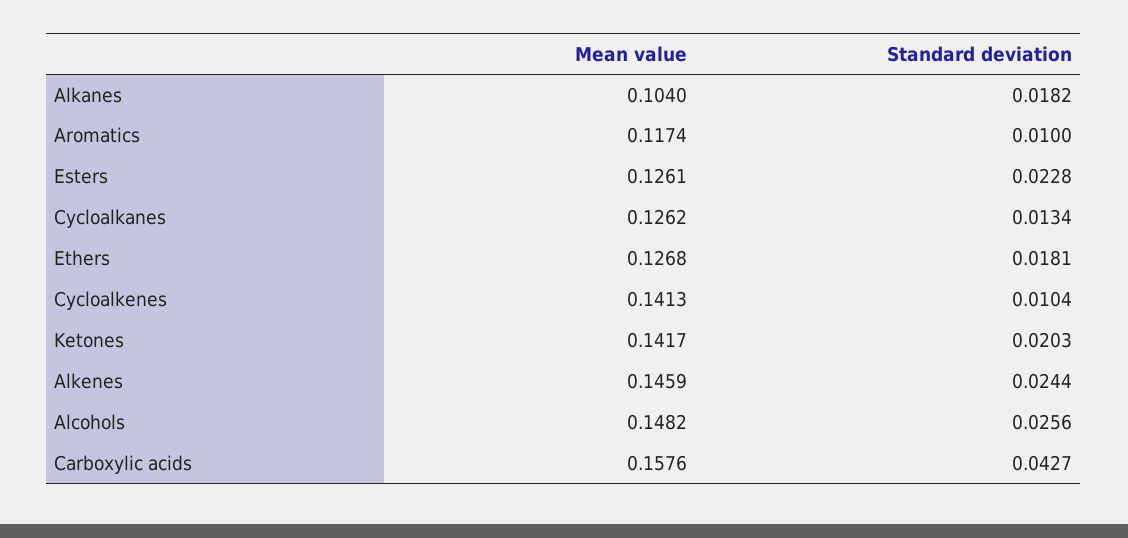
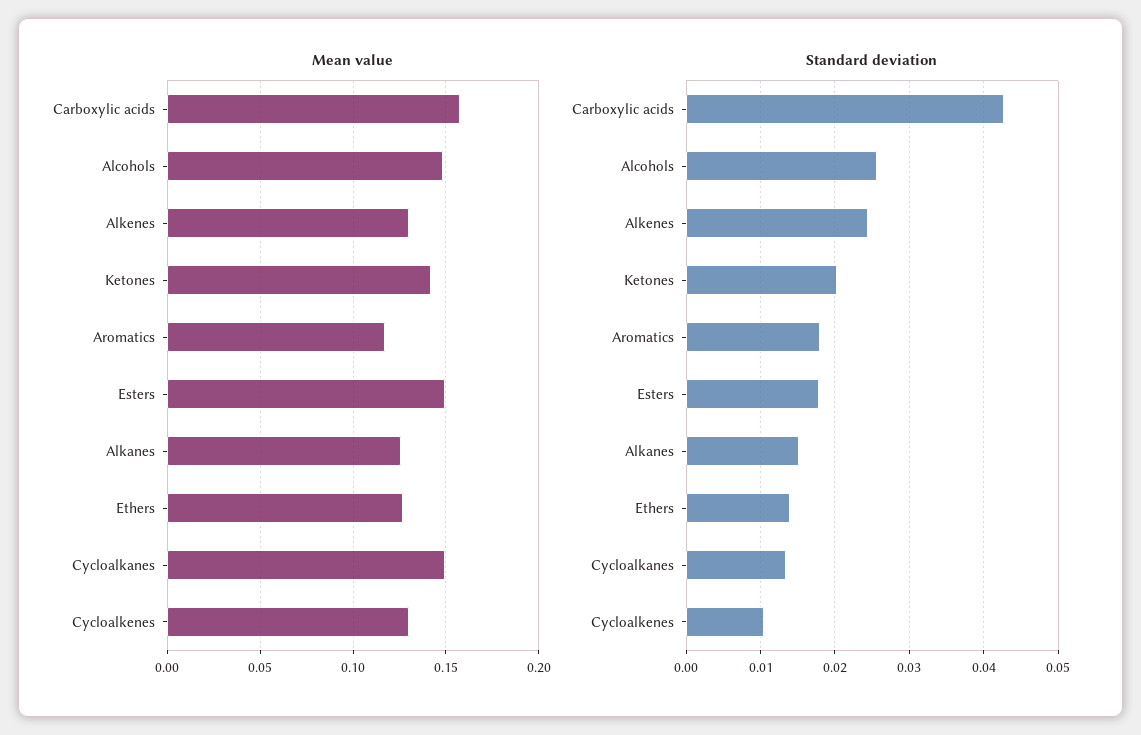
  {
    "Mean value": {
-     "Alkanes": 0.104,
+     "Alkanes": 0.125,
      "Aromatics": 0.1174,
-     "Esters": 0.1261,
+     "Esters": 0.15,
-     "Cycloalkanes": 0.1262,
+     "Cycloalkanes": 0.15,
      "Ethers": 0.1268,
-     "Cycloalkenes": 0.1413,
+     "Cycloalkenes": 0.13,
      "Ketones": 0.1417,
-     "Alkenes": 0.1459,
+     "Alkenes": 0.13,
      "Alcohols": 0.1482,
      "Carboxylic acids": 0.1576
    },
    "Standard deviation": {
-     "Alkanes": 0.0182,
+     "Alkanes": 0.015,
-     "Aromatics": 0.01,
+     "Aromatics": 0.018,
-     "Esters": 0.0228,
+     "Esters": 0.018,
      "Cycloalkanes": 0.0134,
-     "Ethers": 0.0181,
+     "Ethers": 0.014,
      "Cycloalkenes": 0.0104,
      "Ketones": 0.0203,
      "Alkenes": 0.0244,
      "Alcohols": 0.0256,
      "Carboxylic acids": 0.0427
    }
  }

